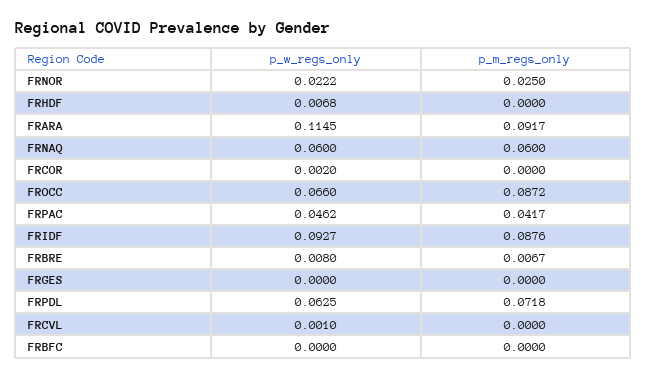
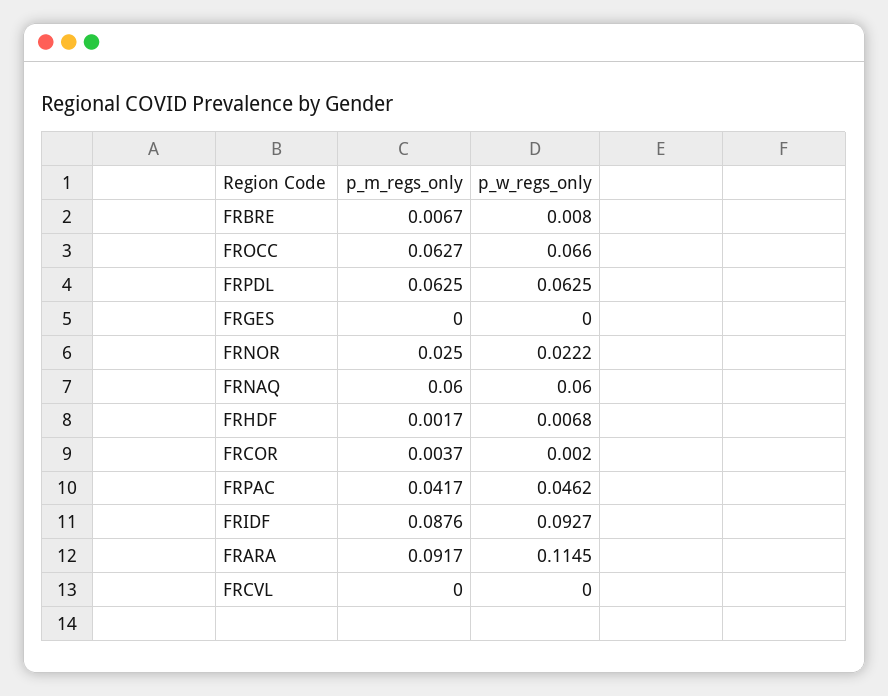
  {
    "p_w_regs_only": {
      "FRNOR": 0.0222,
      "FRHDF": 0.0068,
      "FRARA": 0.1145,
      "FRNAQ": 0.06,
      "FRCOR": 0.002,
      "FROCC": 0.066,
      "FRPAC": 0.0462,
      "FRIDF": 0.0927,
      "FRBRE": 0.008,
      "FRGES": 0,
      "FRPDL": 0.0625,
-     "FRCVL": 0.001,
+     "FRCVL": 0
-     "FRBFC": 0
    },
    "p_m_regs_only": {
      "FRNOR": 0.025,
-     "FRHDF": 0,
+     "FRHDF": 0.0017,
      "FRARA": 0.0917,
      "FRNAQ": 0.06,
-     "FRCOR": 0,
+     "FRCOR": 0.0037,
-     "FROCC": 0.0872,
+     "FROCC": 0.0627,
      "FRPAC": 0.0417,
      "FRIDF": 0.0876,
      "FRBRE": 0.0067,
      "FRGES": 0,
-     "FRPDL": 0.0718,
+     "FRPDL": 0.0625,
-     "FRCVL": 0,
+     "FRCVL": 0
-     "FRBFC": 0
    }
  }

